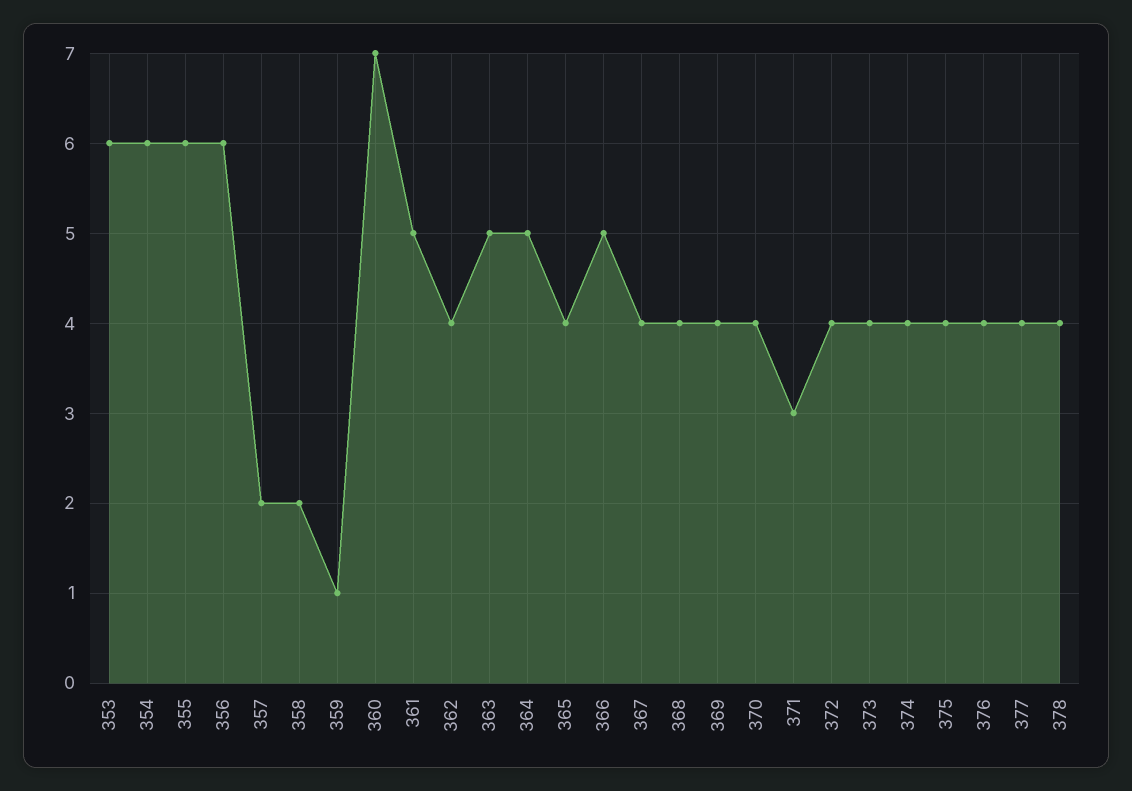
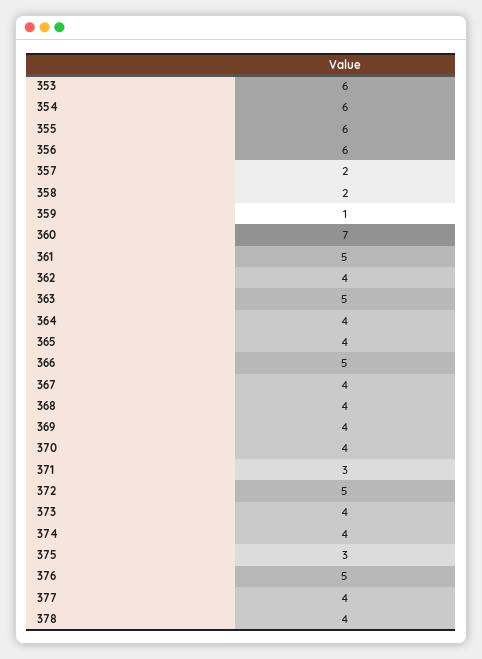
  {
    "353": 6,
    "354": 6,
    "355": 6,
    "356": 6,
    "357": 2,
    "358": 2,
    "359": 1,
    "360": 7,
    "361": 5,
    "362": 4,
    "363": 5,
-   "364": 5,
+   "364": 4,
    "365": 4,
    "366": 5,
    "367": 4,
    "368": 4,
    "369": 4,
    "370": 4,
    "371": 3,
-   "372": 4,
+   "372": 5,
    "373": 4,
    "374": 4,
-   "375": 4,
+   "375": 3,
-   "376": 4,
+   "376": 5,
    "377": 4,
    "378": 4
  }

